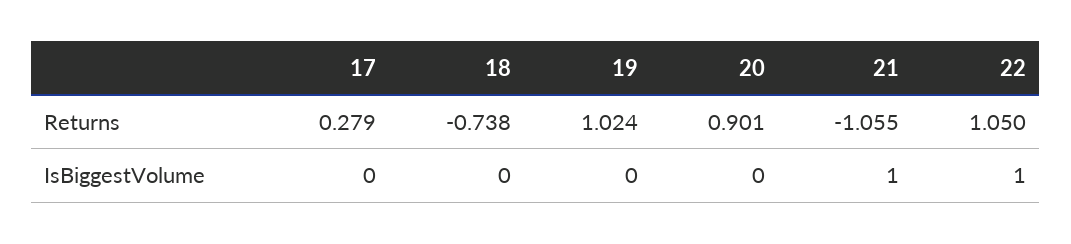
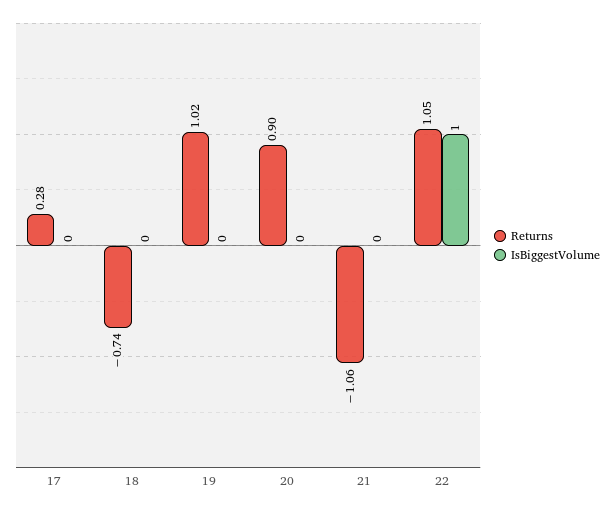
  {
    "Returns": {
      "17": 0.279,
      "18": -0.738,
      "19": 1.024,
      "20": 0.901,
      "21": -1.055,
      "22": 1.05
    },
    "IsBiggestVolume": {
      "17": 0,
      "18": 0,
      "19": 0,
      "20": 0,
-     "21": 1,
+     "21": 0,
      "22": 1
    }
  }

